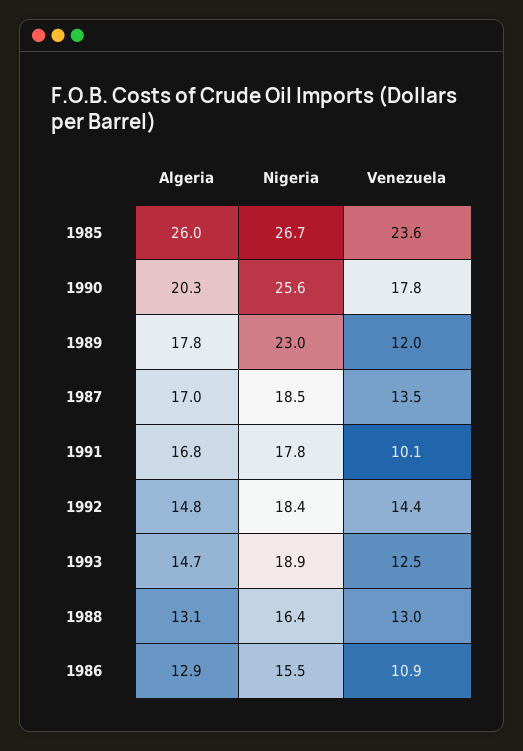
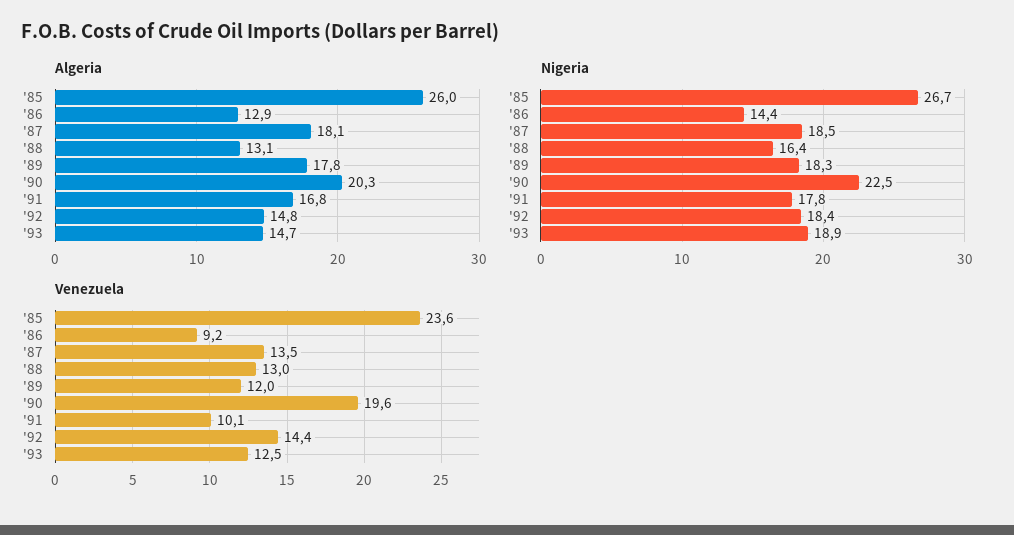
  {
    "Algeria": {
      "1985": 26,
      "1990": 20.3,
      "1989": 17.8,
-     "1987": 17,
+     "1987": 18.1,
      "1991": 16.8,
      "1992": 14.8,
      "1993": 14.7,
      "1988": 13.1,
      "1986": 12.9
    },
    "Nigeria": {
      "1985": 26.7,
-     "1990": 25.6,
+     "1990": 22.5,
-     "1989": 23,
+     "1989": 18.3,
      "1987": 18.5,
      "1991": 17.8,
      "1992": 18.4,
      "1993": 18.9,
      "1988": 16.4,
-     "1986": 15.5
+     "1986": 14.4
    },
    "Venezuela": {
      "1985": 23.6,
-     "1990": 17.8,
+     "1990": 19.6,
      "1989": 12,
      "1987": 13.5,
      "1991": 10.1,
      "1992": 14.4,
      "1993": 12.5,
      "1988": 13,
-     "1986": 10.9
+     "1986": 9.2
    }
  }

